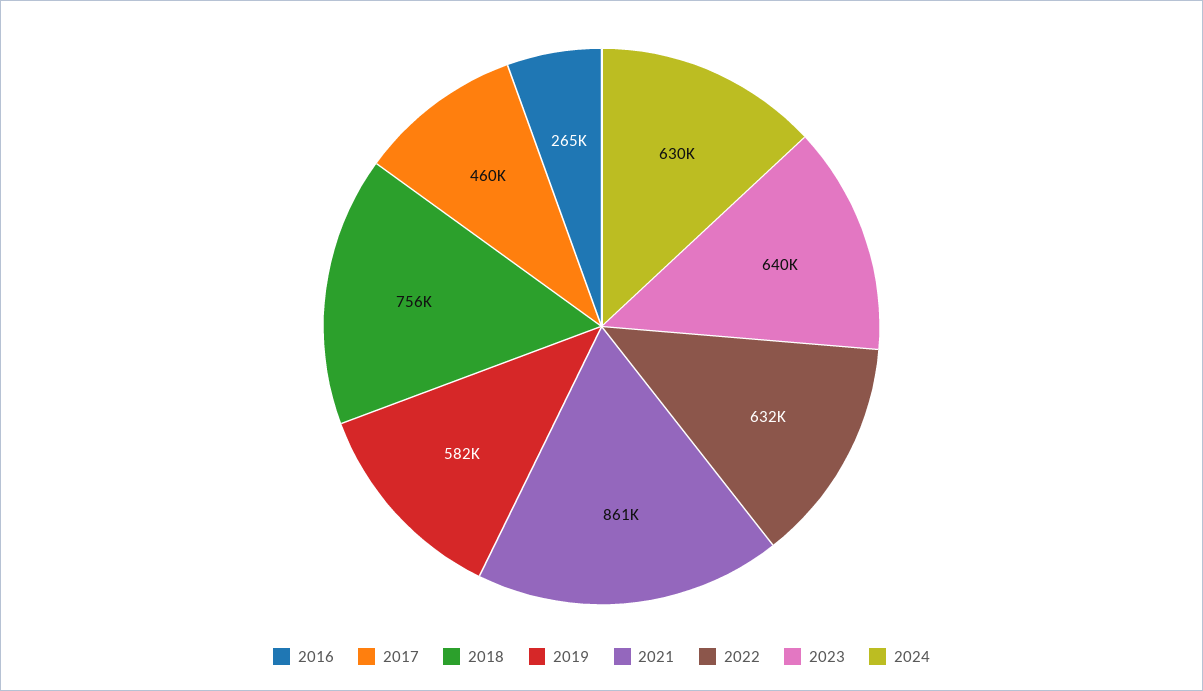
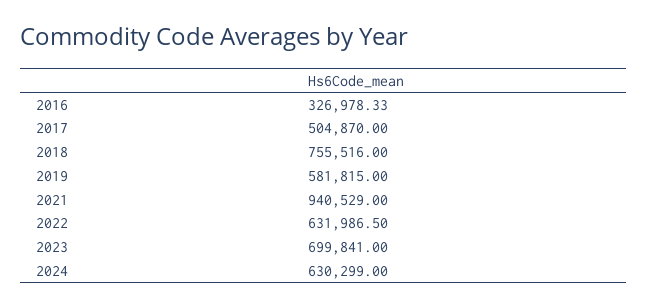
  {
-   "2016": 265000,
+   "2016": 326978.33,
-   "2017": 460000,
+   "2017": 504870,
    "2018": 755516,
    "2019": 581815,
-   "2021": 861000,
+   "2021": 940529,
    "2022": 631986.5,
-   "2023": 640000,
+   "2023": 699841,
    "2024": 630299
  }

